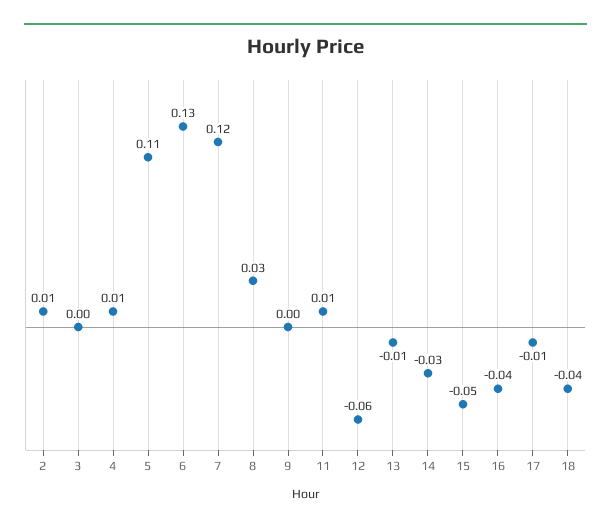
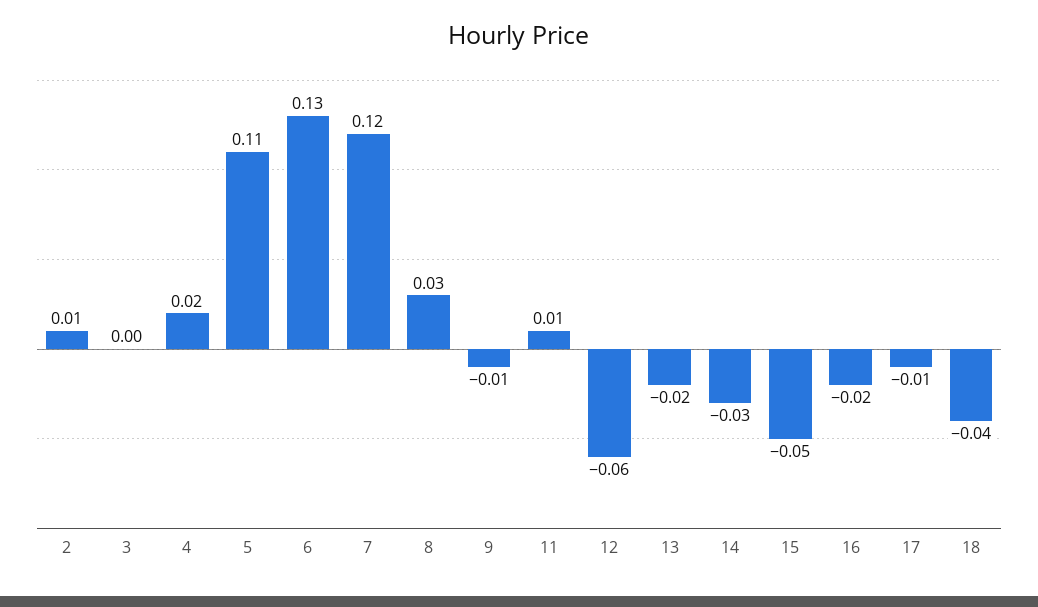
  {
    "2": 0.01,
    "3": 0,
-   "4": 0.01,
+   "4": 0.02,
    "5": 0.11,
    "6": 0.13,
    "7": 0.12,
    "8": 0.03,
-   "9": 0,
+   "9": -0.01,
    "11": 0.01,
    "12": -0.06,
-   "13": -0.01,
+   "13": -0.02,
    "14": -0.03,
    "15": -0.05,
-   "16": -0.04,
+   "16": -0.02,
    "17": -0.01,
    "18": -0.04
  }

